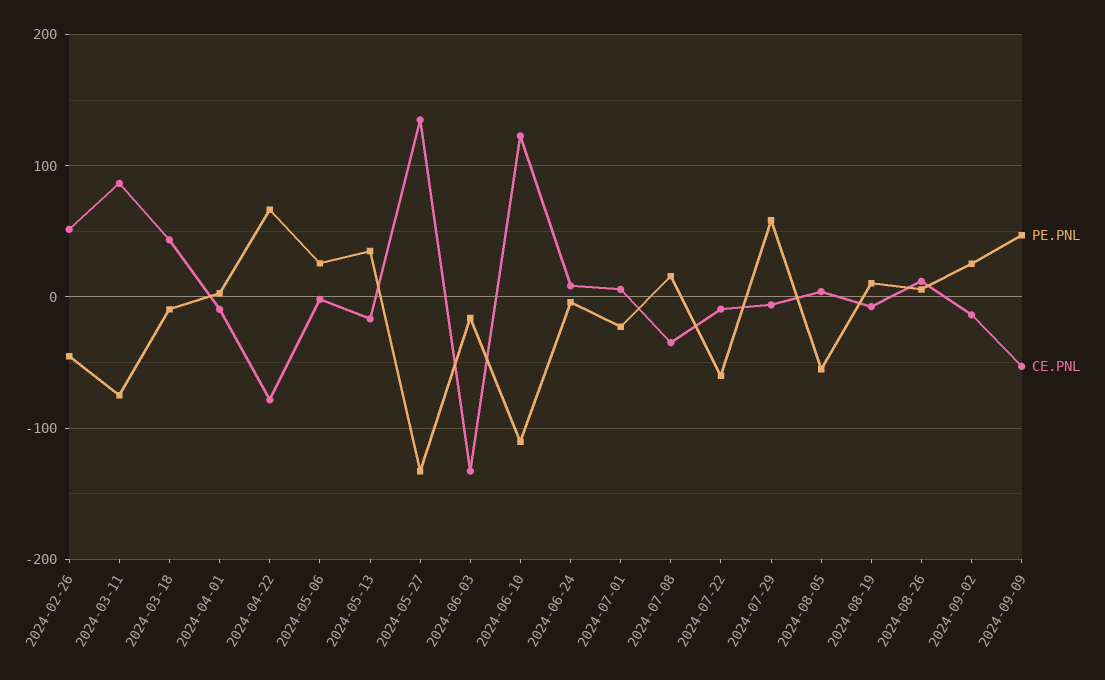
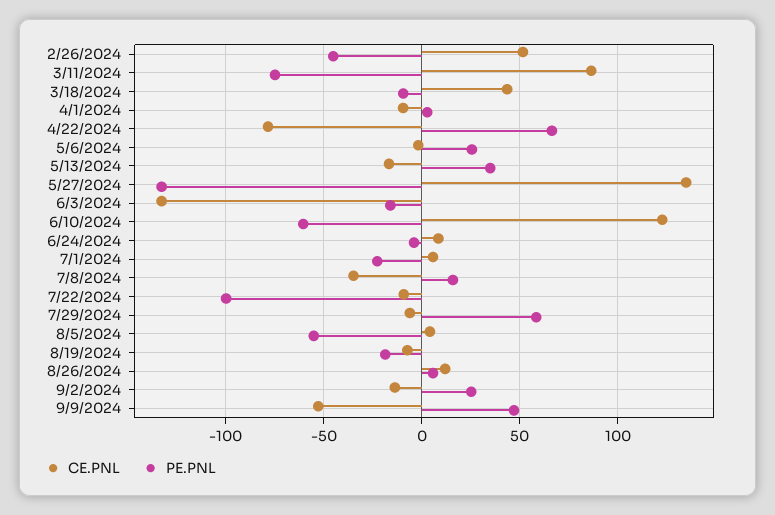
  {
    "PE.PNL": {
      "2024-02-26": -45,
      "2024-03-11": -75,
      "2024-03-18": -10,
      "2024-04-01": 5,
      "2024-04-22": 65,
      "2024-05-06": 25,
      "2024-05-13": 35,
      "2024-05-27": -135,
      "2024-06-03": -15,
-     "2024-06-10": -110,
+     "2024-06-10": -60,
      "2024-06-24": -5,
      "2024-07-01": -25,
      "2024-07-08": 15,
-     "2024-07-22": -60,
+     "2024-07-22": -100,
      "2024-07-29": 60,
      "2024-08-05": -55,
-     "2024-08-19": 10,
+     "2024-08-19": -20,
      "2024-08-26": 5,
      "2024-09-02": 25,
      "2024-09-09": 45
    },
    "CE.PNL": {
      "2024-02-26": 50,
      "2024-03-11": 85,
      "2024-03-18": 45,
      "2024-04-01": -10,
      "2024-04-22": -80,
      "2024-05-06": 0,
      "2024-05-13": -15,
      "2024-05-27": 135,
      "2024-06-03": -135,
      "2024-06-10": 125,
      "2024-06-24": 10,
      "2024-07-01": 5,
      "2024-07-08": -35,
      "2024-07-22": -10,
      "2024-07-29": -5,
      "2024-08-05": 5,
      "2024-08-19": -5,
      "2024-08-26": 10,
      "2024-09-02": -15,
      "2024-09-09": -55
    }
  }

